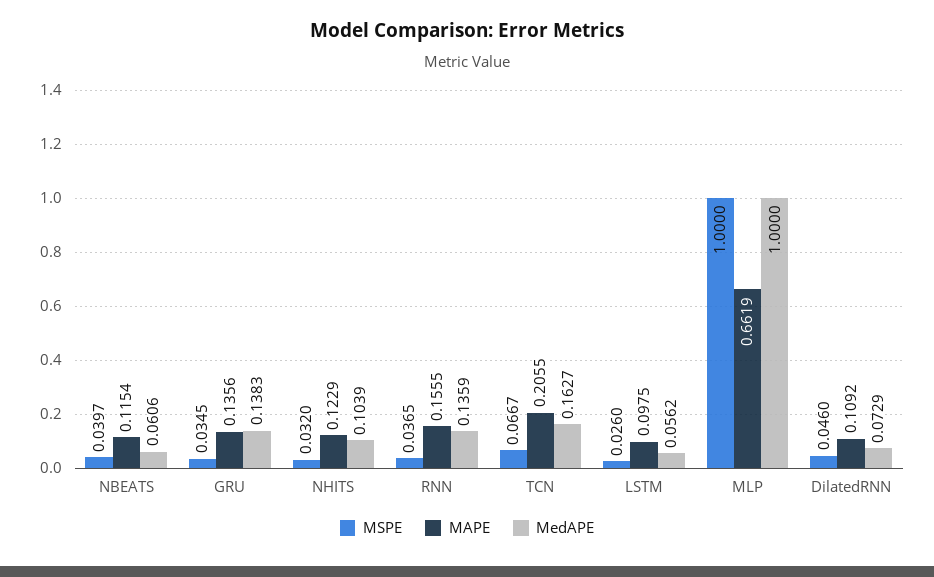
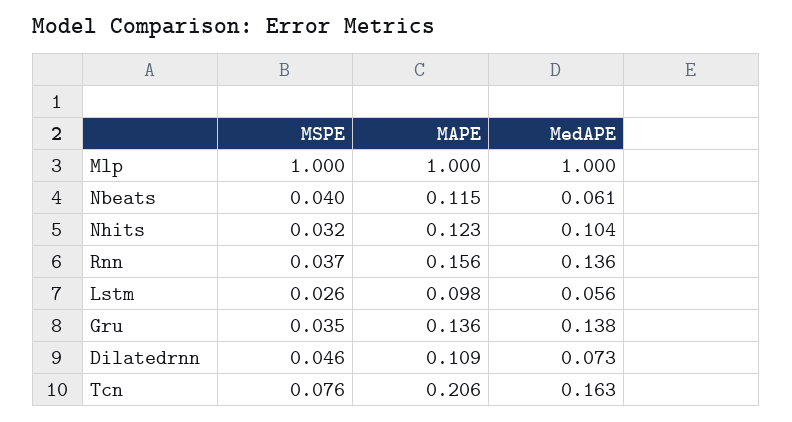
  {
    "MSPE": {
      "NBEATS": 0.0397,
      "GRU": 0.0345,
      "NHITS": 0.032,
      "RNN": 0.0365,
-     "TCN": 0.0667,
+     "TCN": 0.076,
      "LSTM": 0.026,
      "MLP": 1,
      "DilatedRNN": 0.046
    },
    "MAPE": {
      "NBEATS": 0.1154,
      "GRU": 0.1356,
      "NHITS": 0.1229,
      "RNN": 0.1555,
      "TCN": 0.2055,
      "LSTM": 0.0975,
-     "MLP": 0.6619,
+     "MLP": 1,
      "DilatedRNN": 0.1092
    },
    "MedAPE": {
      "NBEATS": 0.0606,
      "GRU": 0.1383,
      "NHITS": 0.1039,
      "RNN": 0.1359,
      "TCN": 0.1627,
      "LSTM": 0.0562,
      "MLP": 1,
      "DilatedRNN": 0.0729
    }
  }

